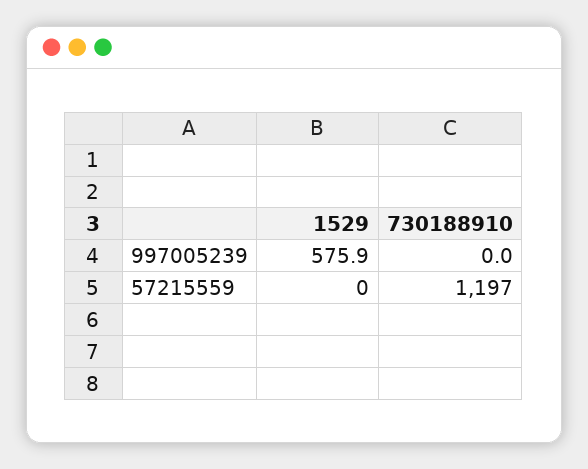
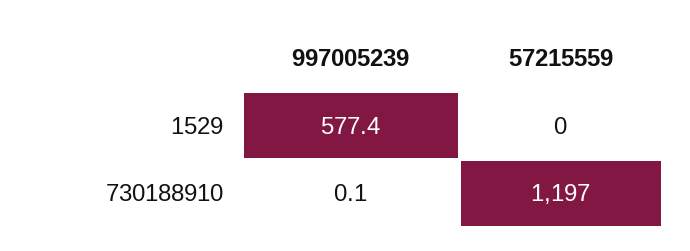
  {
    "1529": {
-     "997005239": 575.9,
+     "997005239": 577.4,
      "57215559": 0
    },
    "730188910": {
-     "997005239": 0,
+     "997005239": 0.1,
      "57215559": 1197
    }
  }

